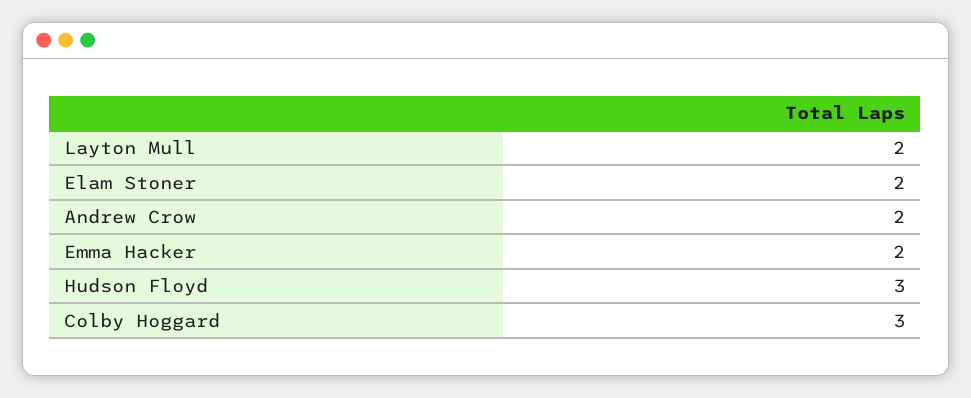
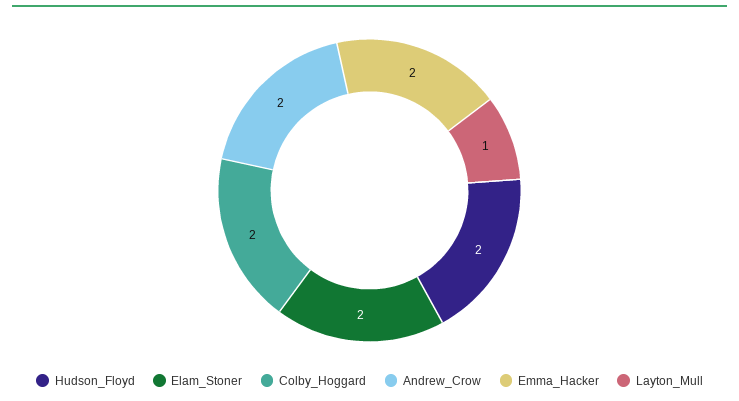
  {
-   "Layton Mull": 2,
+   "Layton Mull": 1,
    "Elam Stoner": 2,
    "Andrew Crow": 2,
    "Emma Hacker": 2,
-   "Hudson Floyd": 3,
+   "Hudson Floyd": 2,
-   "Colby Hoggard": 3
+   "Colby Hoggard": 2
  }

